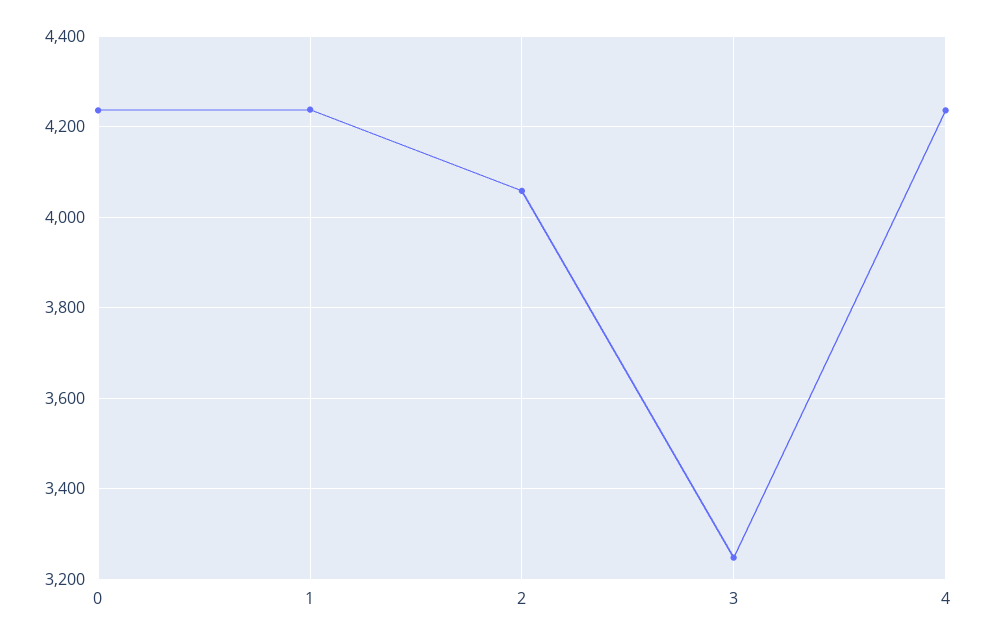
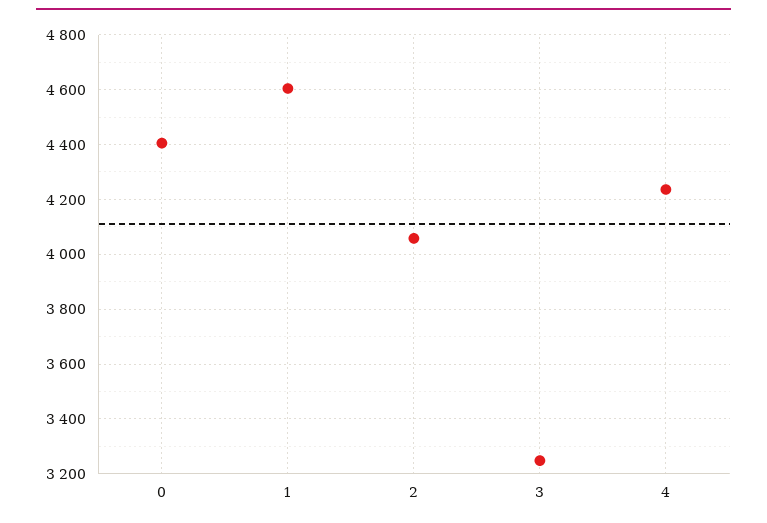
  {
-   "0": 4240,
+   "0": 4400,
-   "1": 4240,
+   "1": 4600,
    "2": 4060,
    "3": 3240,
    "4": 4240
  }

